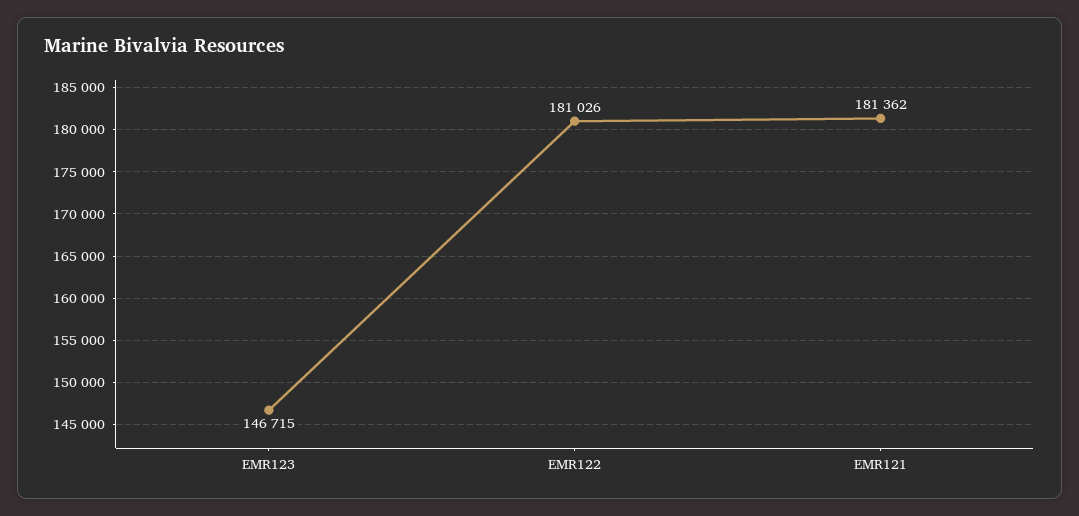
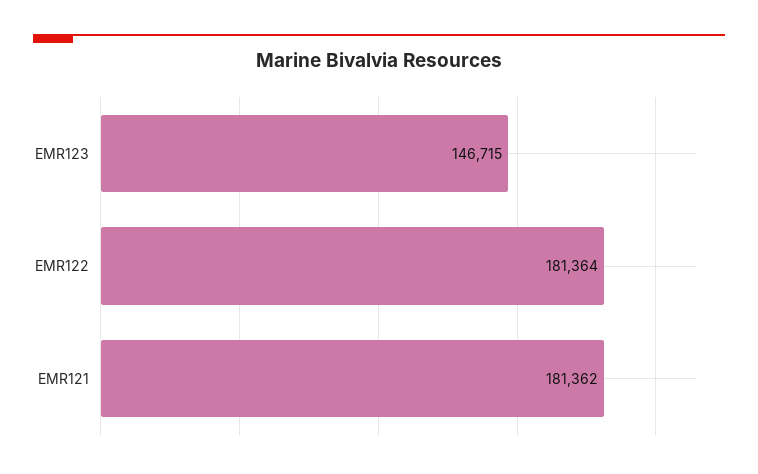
  {
    "EMR123": 146715,
-   "EMR122": 181026,
+   "EMR122": 181364,
    "EMR121": 181362
  }

